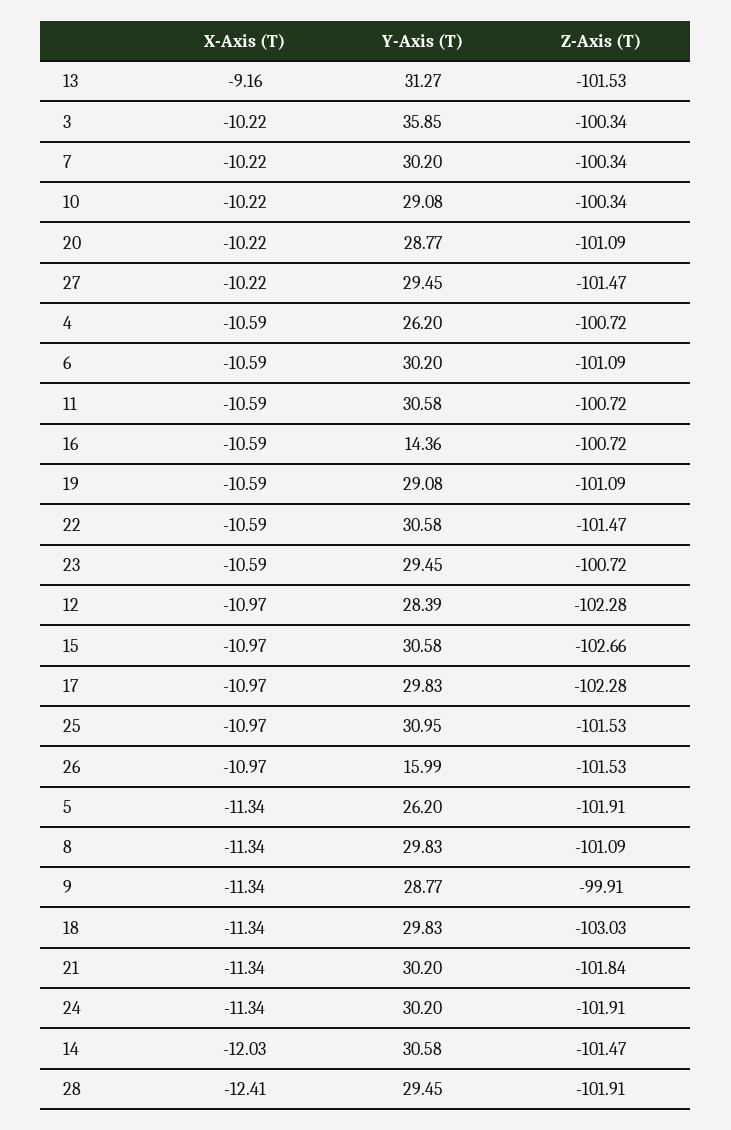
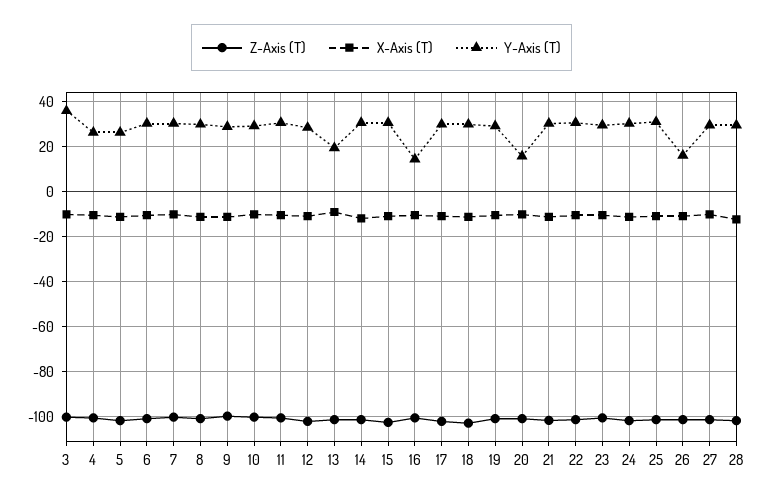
  {
    "X-Axis (T)": {
      "13": -9.16,
      "3": -10.22,
      "7": -10.22,
      "10": -10.22,
      "20": -10.22,
      "27": -10.22,
      "4": -10.59,
      "6": -10.59,
      "11": -10.59,
      "16": -10.59,
      "19": -10.59,
      "22": -10.59,
      "23": -10.59,
      "12": -10.97,
      "15": -10.97,
      "17": -10.97,
      "25": -10.97,
      "26": -10.97,
      "5": -11.34,
      "8": -11.34,
      "9": -11.34,
      "18": -11.34,
      "21": -11.34,
      "24": -11.34,
      "14": -12.03,
      "28": -12.41
    },
    "Y-Axis (T)": {
-     "13": 31.27,
+     "13": 20,
      "3": 35.85,
      "7": 30.2,
      "10": 29.08,
-     "20": 28.77,
+     "20": 15,
      "27": 29.45,
      "4": 26.2,
      "6": 30.2,
      "11": 30.58,
      "16": 14.36,
      "19": 29.08,
      "22": 30.58,
      "23": 29.45,
      "12": 28.39,
      "15": 30.58,
      "17": 29.83,
      "25": 30.95,
      "26": 15.99,
      "5": 26.2,
      "8": 29.83,
      "9": 28.77,
      "18": 29.83,
      "21": 30.2,
      "24": 30.2,
      "14": 30.58,
      "28": 29.45
    },
    "Z-Axis (T)": {
      "13": -101.53,
      "3": -100.34,
      "7": -100.34,
      "10": -100.34,
      "20": -101.09,
      "27": -101.47,
      "4": -100.72,
      "6": -101.09,
      "11": -100.72,
      "16": -100.72,
      "19": -101.09,
      "22": -101.47,
      "23": -100.72,
      "12": -102.28,
      "15": -102.66,
      "17": -102.28,
      "25": -101.53,
      "26": -101.53,
      "5": -101.91,
      "8": -101.09,
      "9": -99.91,
      "18": -103.03,
      "21": -101.84,
      "24": -101.91,
      "14": -101.47,
      "28": -101.91
    }
  }

